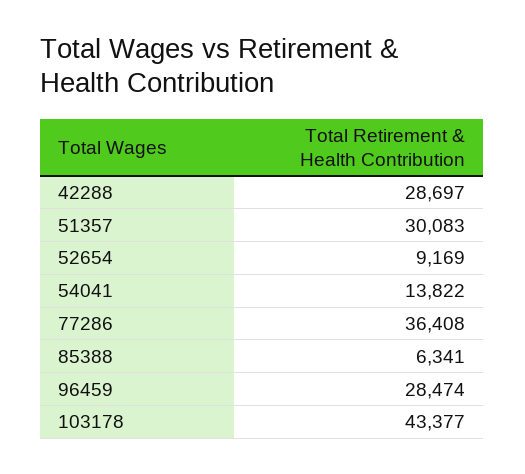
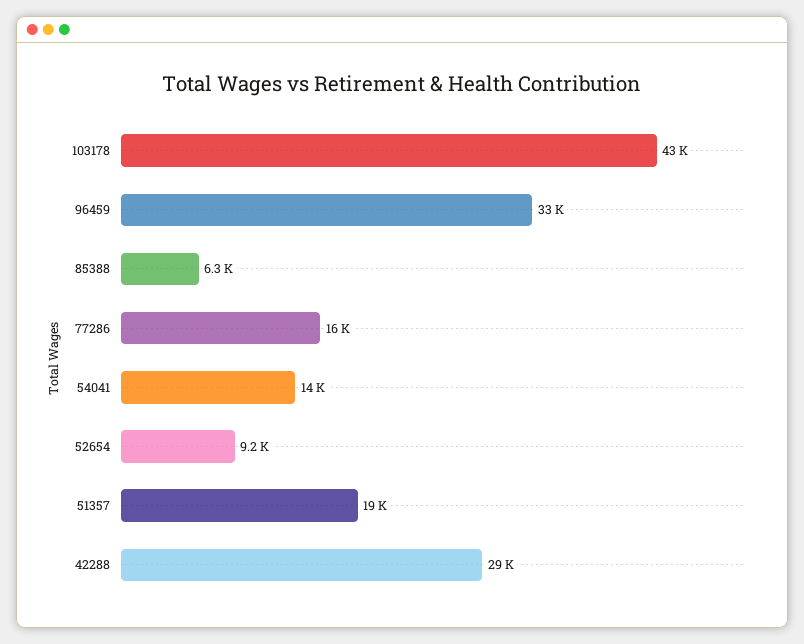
  {
    "42288": 28697,
-   "51357": 30083,
+   "51357": 19000,
    "52654": 9169,
    "54041": 13822,
-   "77286": 36408,
+   "77286": 16000,
    "85388": 6341,
-   "96459": 28474,
+   "96459": 33000,
    "103178": 43377
  }

